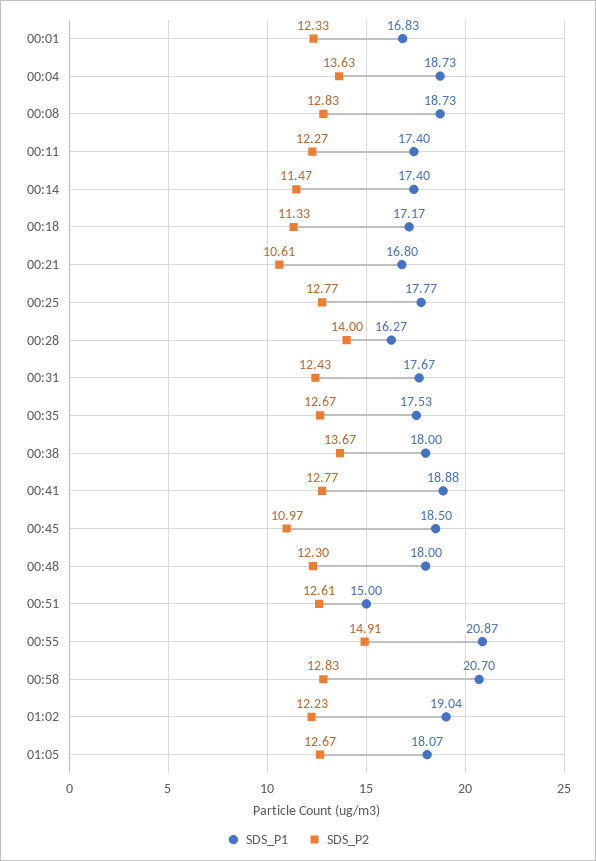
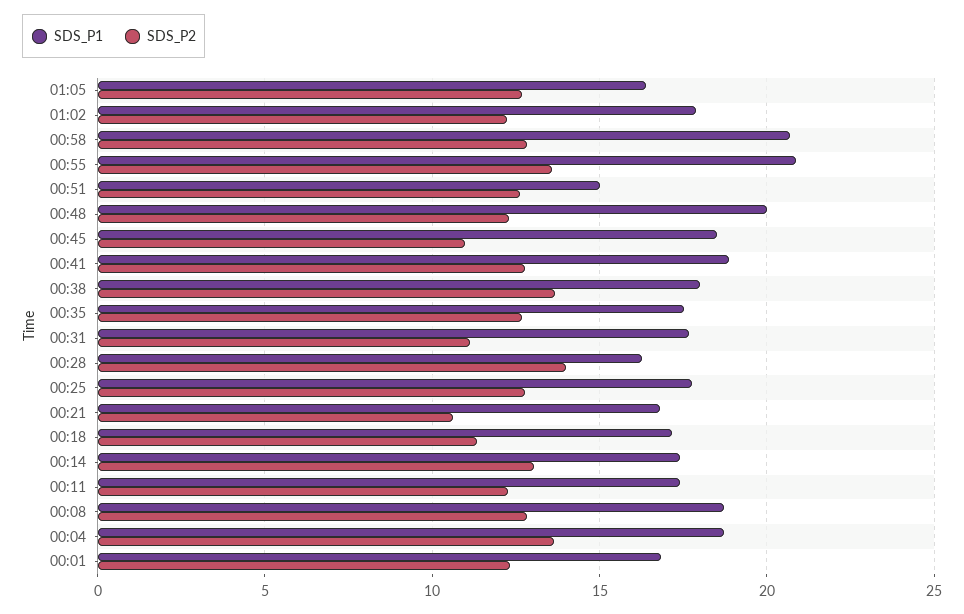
  {
    "SDS_P1": {
      "00:01": 16.83,
      "00:04": 18.73,
      "00:08": 18.73,
      "00:11": 17.4,
      "00:14": 17.4,
      "00:18": 17.17,
      "00:21": 16.8,
      "00:25": 17.77,
      "00:28": 16.27,
      "00:31": 17.67,
      "00:35": 17.53,
      "00:38": 18,
      "00:41": 18.88,
      "00:45": 18.5,
-     "00:48": 18,
+     "00:48": 20,
      "00:51": 15,
      "00:55": 20.87,
      "00:58": 20.7,
-     "01:02": 19.04,
+     "01:02": 18,
-     "01:05": 18.07
+     "01:05": 16.5
    },
    "SDS_P2": {
      "00:01": 12.33,
      "00:04": 13.63,
      "00:08": 12.83,
      "00:11": 12.27,
-     "00:14": 11.47,
+     "00:14": 13,
      "00:18": 11.33,
      "00:21": 10.61,
      "00:25": 12.77,
      "00:28": 14,
-     "00:31": 12.43,
+     "00:31": 11,
      "00:35": 12.67,
      "00:38": 13.67,
      "00:41": 12.77,
      "00:45": 10.97,
      "00:48": 12.3,
      "00:51": 12.61,
-     "00:55": 14.91,
+     "00:55": 13.5,
      "00:58": 12.83,
      "01:02": 12.23,
      "01:05": 12.67
    }
  }

